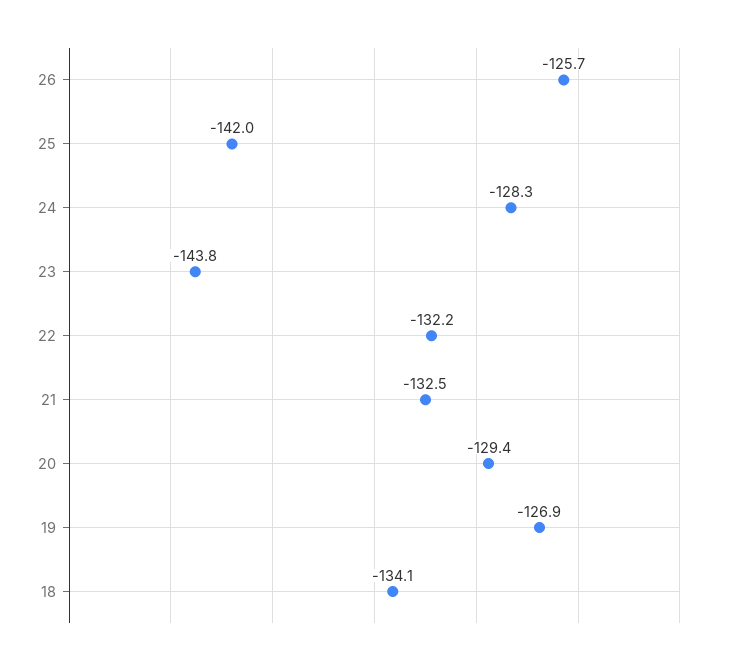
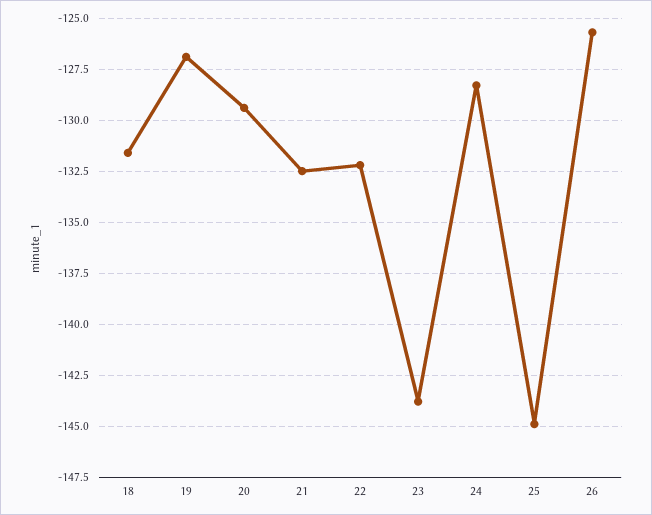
  {
    "26": -125.7,
-   "25": -142,
+   "25": -145,
    "24": -128.3,
    "23": -143.8,
    "22": -132.2,
    "21": -132.5,
    "20": -129.4,
    "19": -126.9,
-   "18": -134.1
+   "18": -131.5
  }

